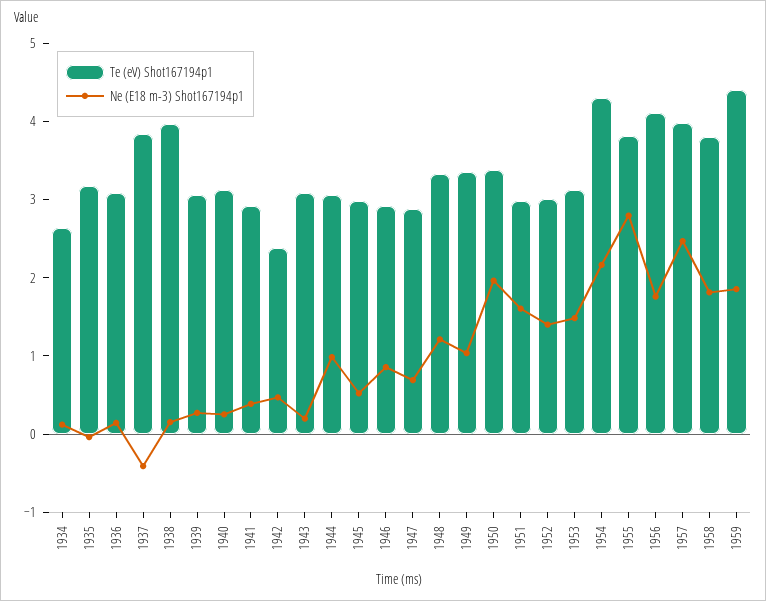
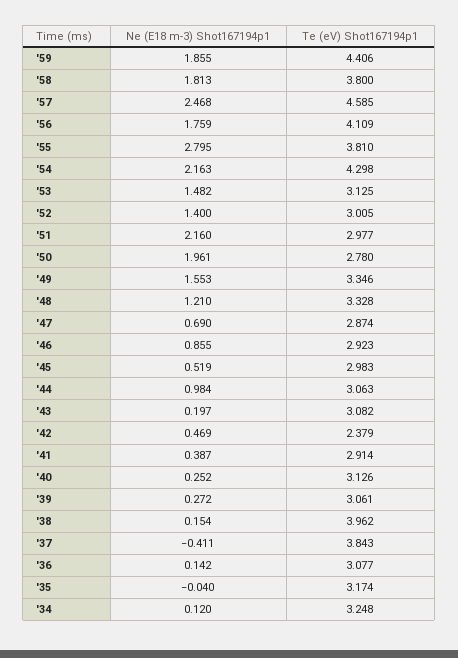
  {
    "Te (eV) Shot167194p1": {
-     "1934": 2.6,
+     "1934": 3.248,
      "1935": 3.174,
      "1936": 3.077,
      "1937": 3.843,
      "1938": 3.962,
      "1939": 3.061,
      "1940": 3.126,
      "1941": 2.914,
      "1942": 2.379,
      "1943": 3.082,
      "1944": 3.063,
      "1945": 2.983,
      "1946": 2.923,
      "1947": 2.874,
      "1948": 3.328,
      "1949": 3.346,
-     "1950": 3.4,
+     "1950": 2.78,
      "1951": 2.977,
      "1952": 3.005,
      "1953": 3.125,
      "1954": 4.298,
      "1955": 3.81,
      "1956": 4.109,
-     "1957": 4,
+     "1957": 4.585,
      "1958": 3.8,
      "1959": 4.406
    },
    "Ne (E18 m-3) Shot167194p1": {
      "1934": 0.12,
      "1935": -0.04,
      "1936": 0.142,
      "1937": -0.411,
      "1938": 0.154,
      "1939": 0.272,
      "1940": 0.252,
      "1941": 0.387,
      "1942": 0.469,
      "1943": 0.197,
      "1944": 0.984,
      "1945": 0.519,
      "1946": 0.855,
      "1947": 0.69,
      "1948": 1.21,
-     "1949": 1,
+     "1949": 1.553,
      "1950": 1.961,
-     "1951": 1.6,
+     "1951": 2.16,
      "1952": 1.4,
      "1953": 1.482,
      "1954": 2.163,
      "1955": 2.795,
      "1956": 1.759,
      "1957": 2.468,
      "1958": 1.813,
      "1959": 1.855
    }
  }

